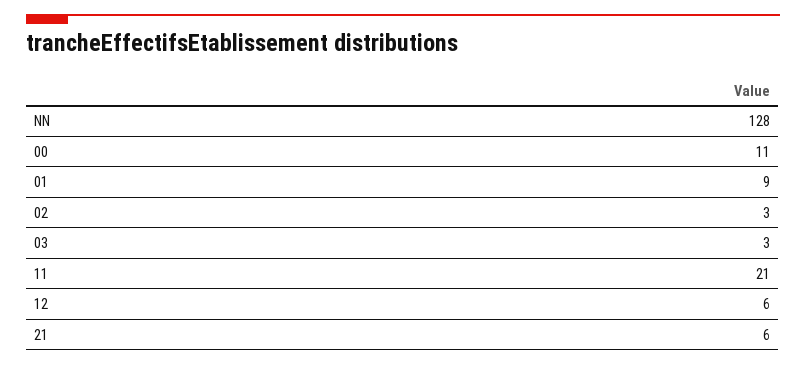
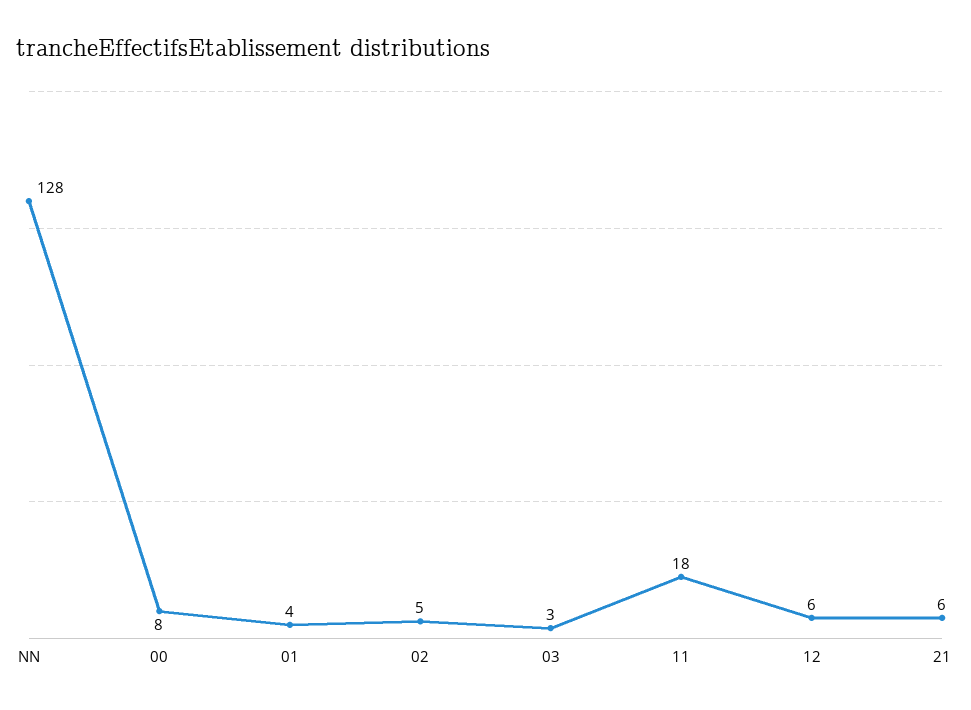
  {
    "NN": 128,
-   "00": 11,
+   "00": 8,
-   "01": 9,
+   "01": 4,
-   "02": 3,
+   "02": 5,
    "03": 3,
-   "11": 21,
+   "11": 18,
    "12": 6,
    "21": 6
  }

